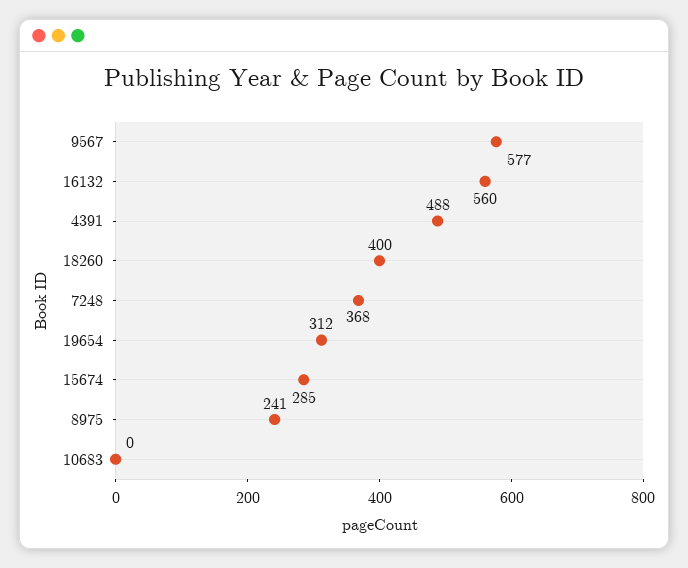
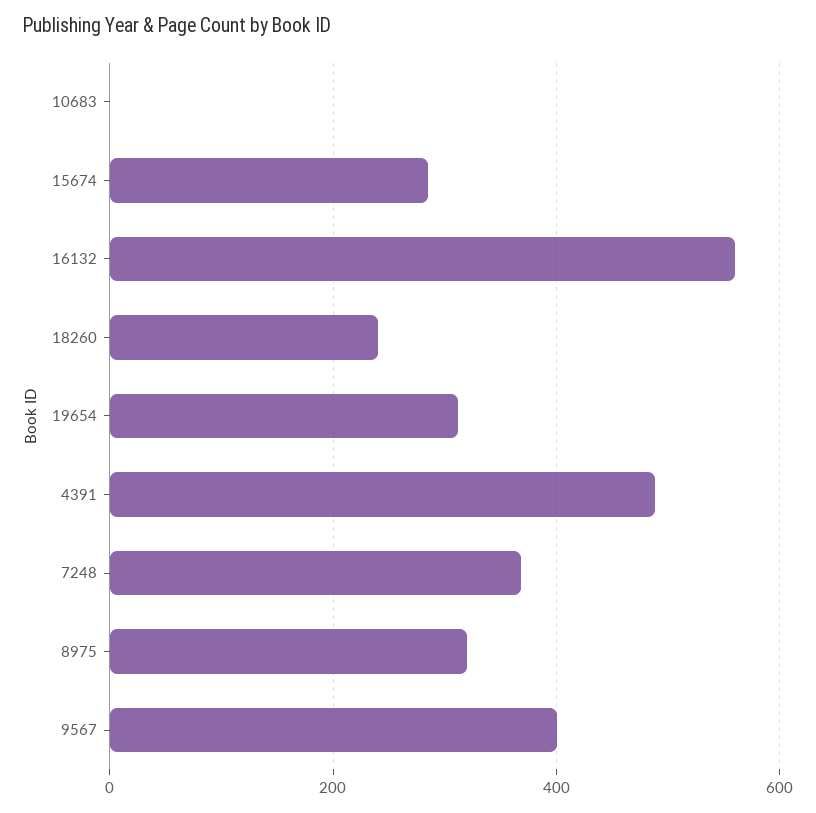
  {
-   "9567": 577,
+   "9567": 400,
    "16132": 560,
    "4391": 488,
-   "18260": 400,
+   "18260": 240,
    "7248": 368,
    "19654": 312,
    "15674": 285,
-   "8975": 241,
+   "8975": 320,
    "10683": 0
  }

